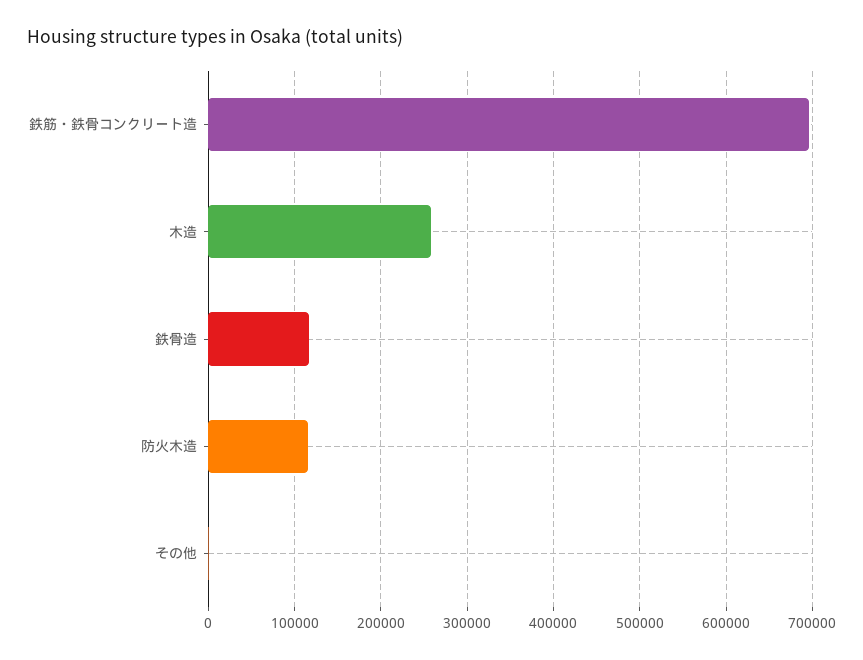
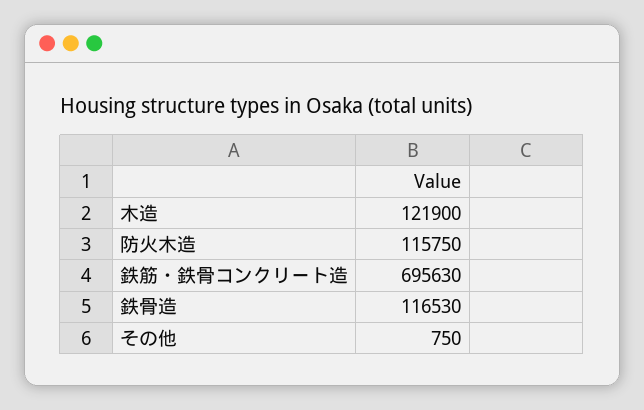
  {
    "鉄筋・鉄骨コンクリート造": 695630,
-   "木造": 260000,
+   "木造": 121900,
    "鉄骨造": 116530,
    "防火木造": 115750,
    "その他": 750
  }

